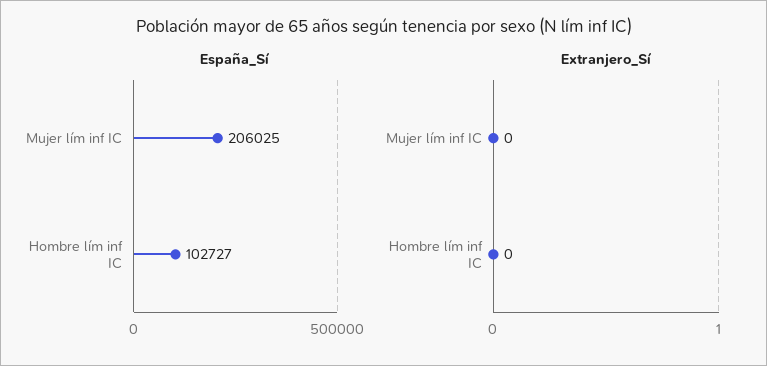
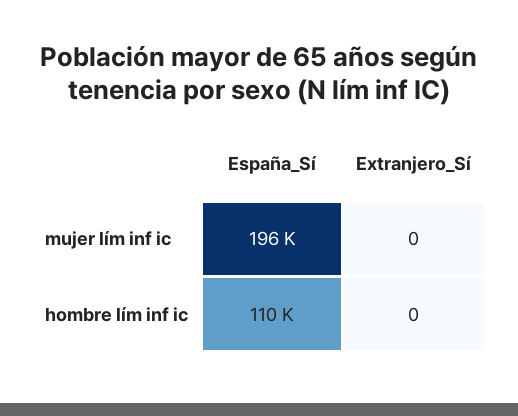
  {
    "España_Sí": {
-     "Mujer lím inf IC": 206025,
+     "Mujer lím inf IC": 196000,
-     "Hombre lím inf IC": 102727
+     "Hombre lím inf IC": 110000
    },
    "Extranjero_Sí": {
      "Mujer lím inf IC": 0,
      "Hombre lím inf IC": 0
    }
  }

